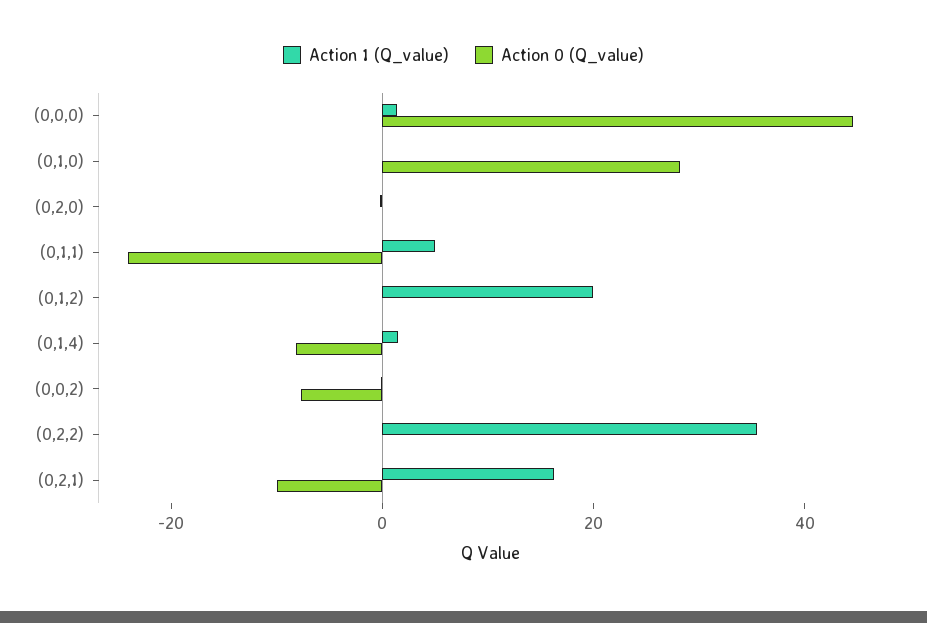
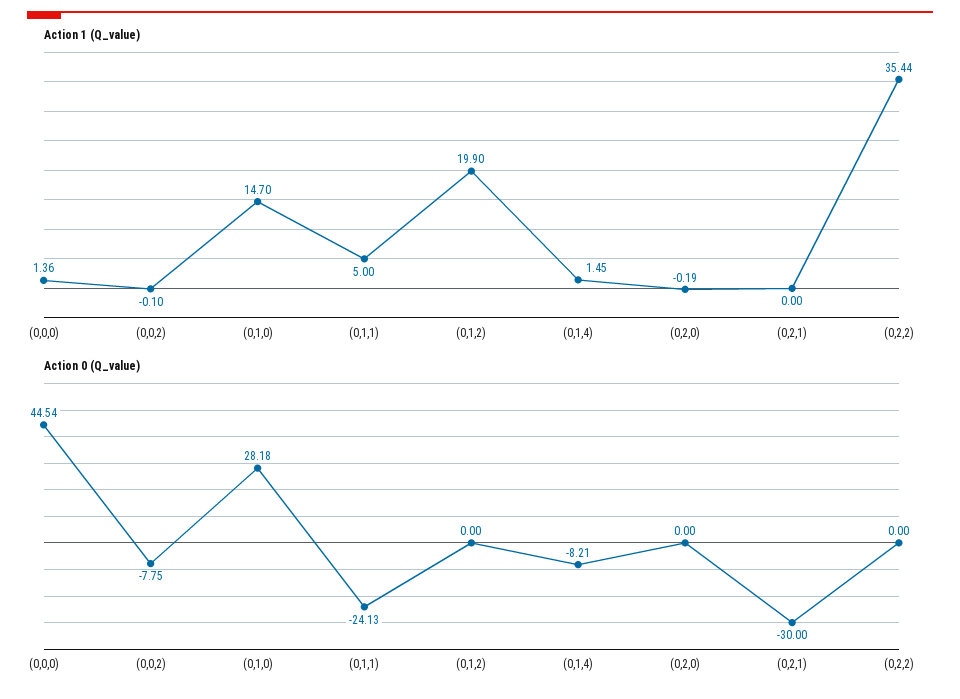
  {
    "Action 1 (Q_value)": {
      "(0,0,0)": 1.36,
-     "(0,1,0)": 0,
+     "(0,1,0)": 14.7,
      "(0,2,0)": -0.19,
      "(0,1,1)": 5,
      "(0,1,2)": 19.9,
      "(0,1,4)": 1.45,
      "(0,0,2)": -0.1,
      "(0,2,2)": 35.44,
-     "(0,2,1)": 15
+     "(0,2,1)": 0
    },
    "Action 0 (Q_value)": {
      "(0,0,0)": 44.54,
      "(0,1,0)": 28.18,
      "(0,2,0)": 0,
      "(0,1,1)": -24.13,
      "(0,1,2)": 0,
      "(0,1,4)": -8.21,
      "(0,0,2)": -7.75,
      "(0,2,2)": 0,
-     "(0,2,1)": -10
+     "(0,2,1)": -30
    }
  }

